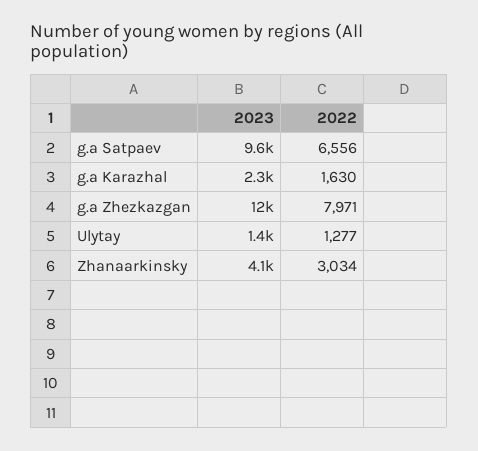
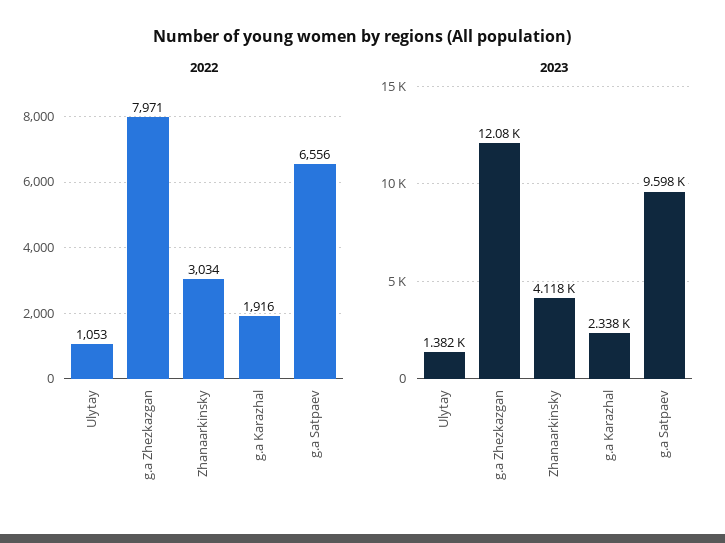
  {
    "2023": {
      "g.a Satpaev": 9598,
      "g.a Karazhal": 2338,
      "g.a Zhezkazgan": 12080,
      "Ulytay": 1382,
      "Zhanaarkinsky": 4118
    },
    "2022": {
      "g.a Satpaev": 6556,
-     "g.a Karazhal": 1630,
+     "g.a Karazhal": 1916,
      "g.a Zhezkazgan": 7971,
-     "Ulytay": 1277,
+     "Ulytay": 1053,
      "Zhanaarkinsky": 3034
    }
  }

